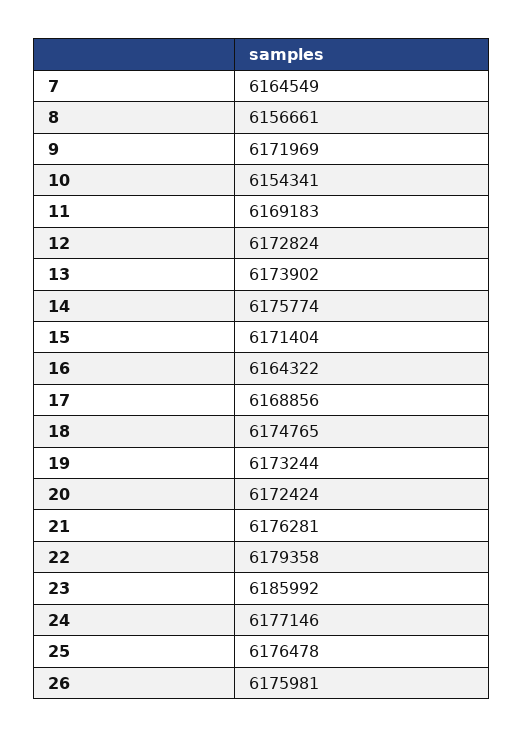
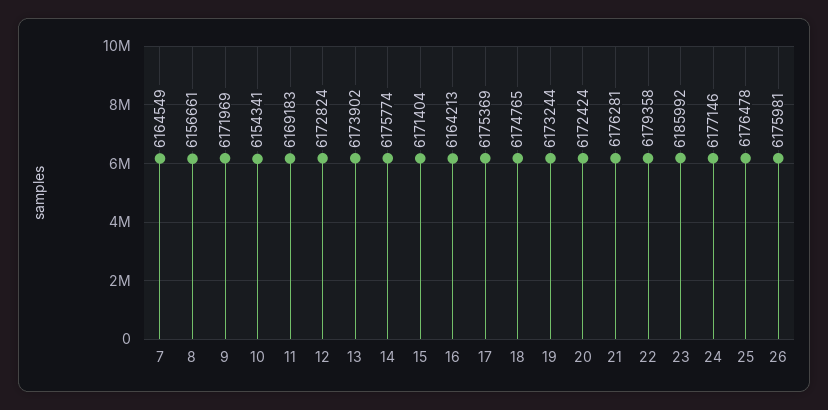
  {
    "7": 6164549,
    "8": 6156661,
    "9": 6171969,
    "10": 6154341,
    "11": 6169183,
    "12": 6172824,
    "13": 6173902,
    "14": 6175774,
    "15": 6171404,
-   "16": 6164322,
+   "16": 6164213,
-   "17": 6168856,
+   "17": 6175369,
    "18": 6174765,
    "19": 6173244,
    "20": 6172424,
    "21": 6176281,
    "22": 6179358,
    "23": 6185992,
    "24": 6177146,
    "25": 6176478,
    "26": 6175981
  }

